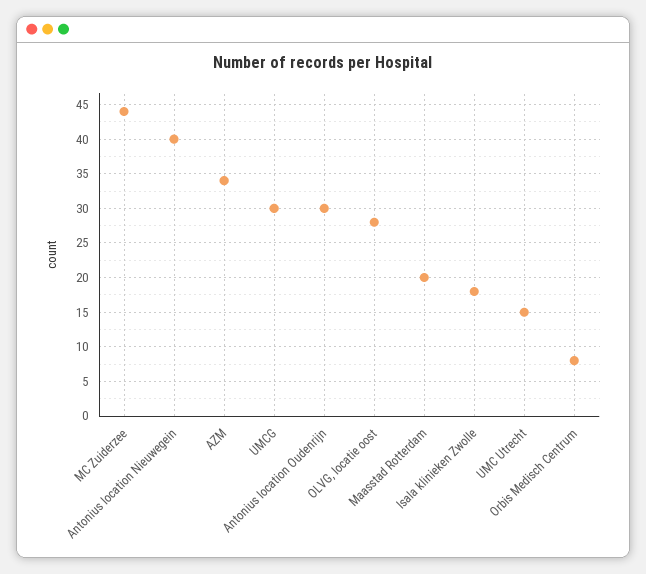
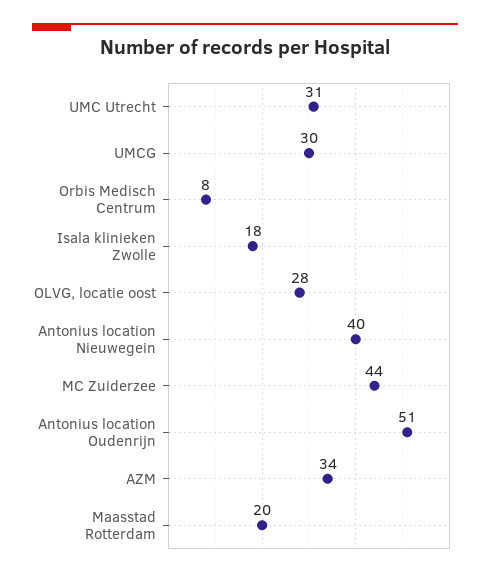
  {
    "MC Zuiderzee": 44,
    "Antonius location Nieuwegein": 40,
    "AZM": 34,
    "UMCG": 30,
-   "Antonius location Oudenrijn": 30,
+   "Antonius location Oudenrijn": 51,
    "OLVG, locatie oost": 28,
    "Maasstad Rotterdam": 20,
    "Isala klinieken Zwolle": 18,
-   "UMC Utrecht": 15,
+   "UMC Utrecht": 31,
    "Orbis Medisch Centrum": 8
  }

